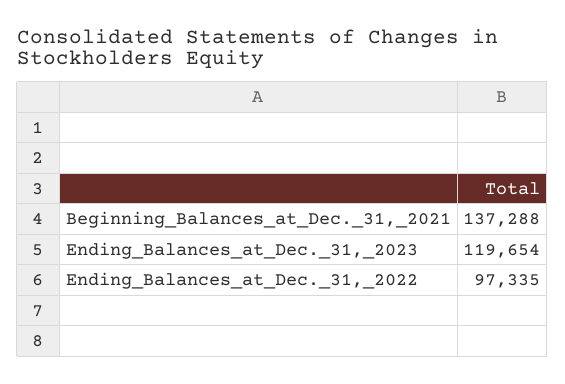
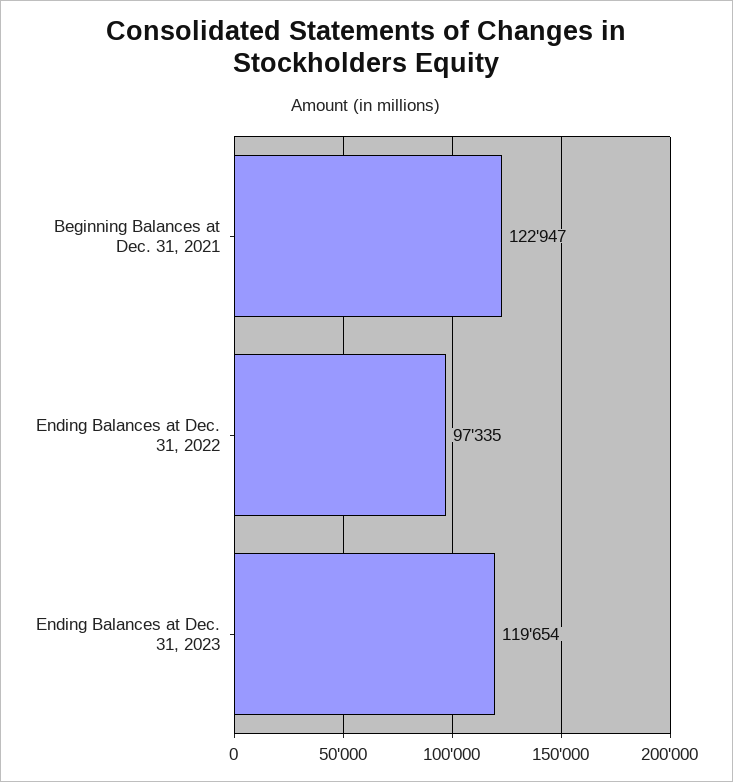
  {
-   "Beginning_Balances_at_Dec._31,_2021": 137288,
+   "Beginning_Balances_at_Dec._31,_2021": 122947,
    "Ending_Balances_at_Dec._31,_2023": 119654,
    "Ending_Balances_at_Dec._31,_2022": 97335
  }

